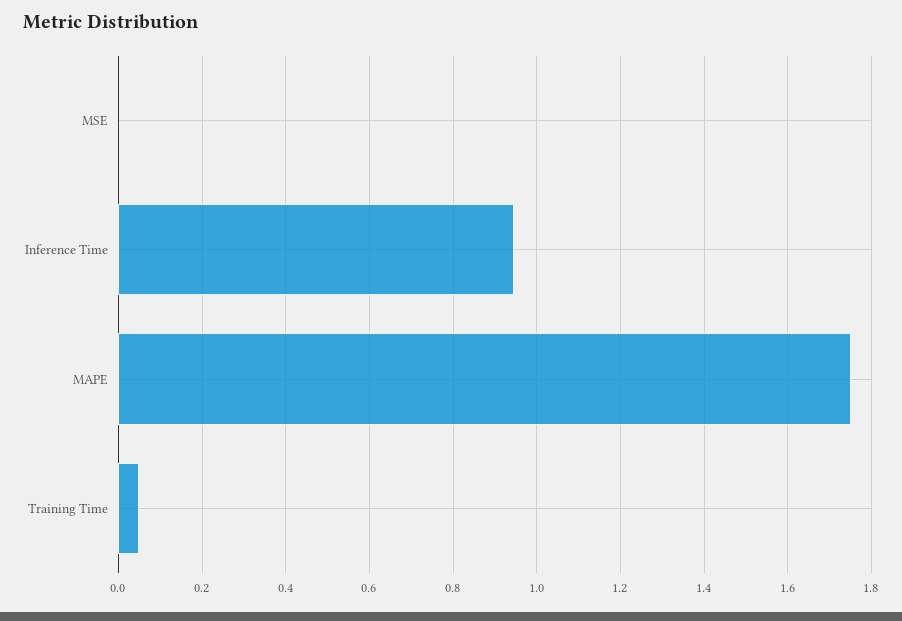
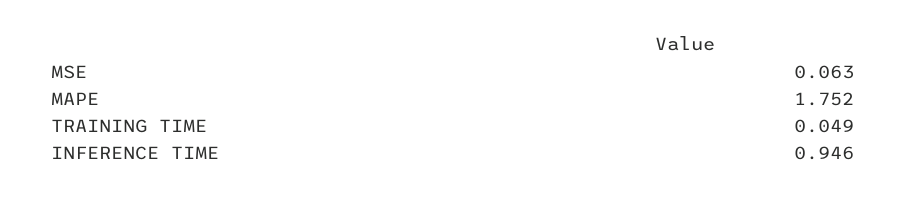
  {
-   "MSE": 0,
+   "MSE": 0.063,
    "Inference Time": 0.946,
    "MAPE": 1.752,
    "Training Time": 0.049
  }

